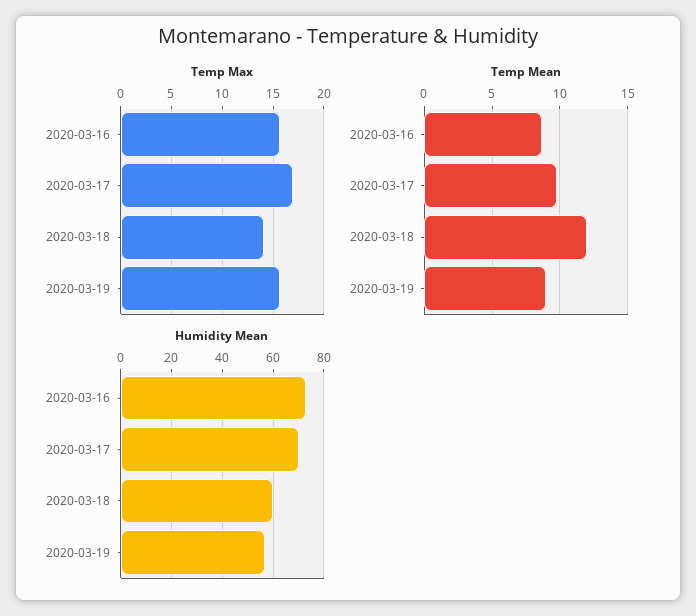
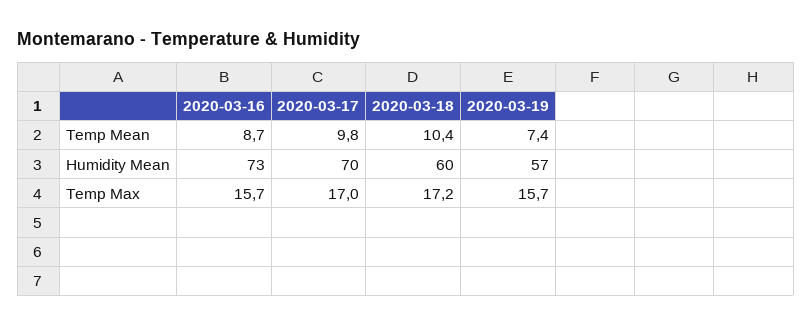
  {
    "Temp Max": {
      "2020-03-16": 15.7,
      "2020-03-17": 17,
-     "2020-03-18": 14,
+     "2020-03-18": 17.2,
      "2020-03-19": 15.7
    },
    "Temp Mean": {
      "2020-03-16": 8.7,
      "2020-03-17": 9.8,
-     "2020-03-18": 12,
+     "2020-03-18": 10.4,
-     "2020-03-19": 9
+     "2020-03-19": 7.4
    },
    "Humidity Mean": {
      "2020-03-16": 73,
      "2020-03-17": 70,
      "2020-03-18": 60,
      "2020-03-19": 57
    }
  }

